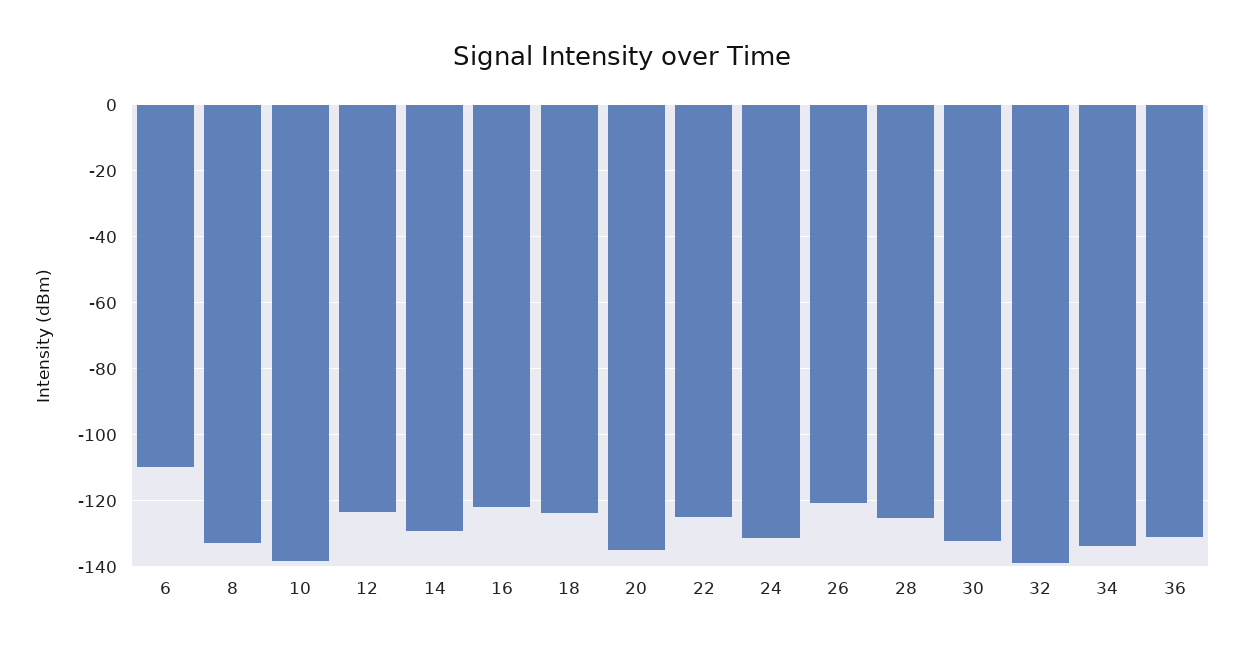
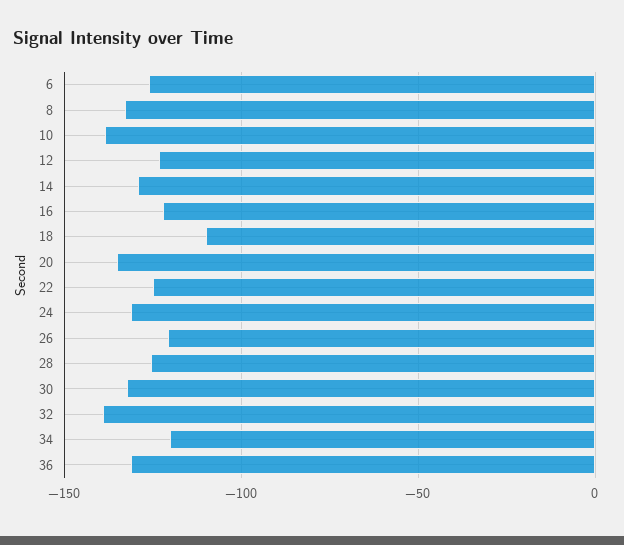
  {
-   "6": -110,
+   "6": -125,
    "8": -132,
    "10": -138,
    "12": -124,
    "14": -130,
    "16": -122,
-   "18": -124,
+   "18": -110,
    "20": -136,
    "22": -126,
    "24": -132,
    "26": -120,
    "28": -126,
    "30": -132,
    "32": -140,
-   "34": -134,
+   "34": -120,
    "36": -132
  }

